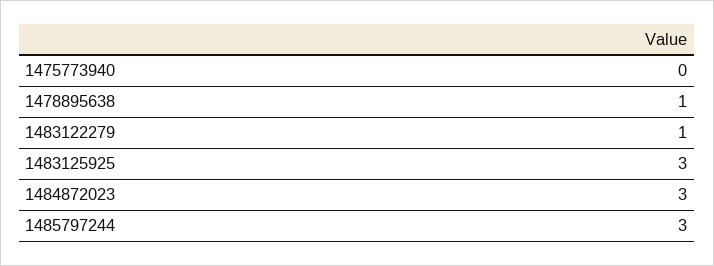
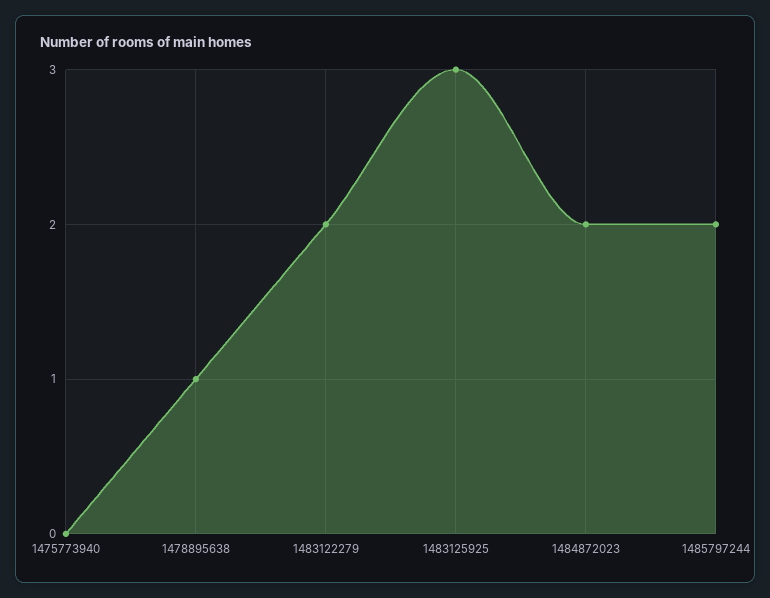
  {
    "1475773940": 0,
    "1478895638": 1,
-   "1483122279": 1,
+   "1483122279": 2,
    "1483125925": 3,
-   "1484872023": 3,
+   "1484872023": 2,
-   "1485797244": 3
+   "1485797244": 2
  }

